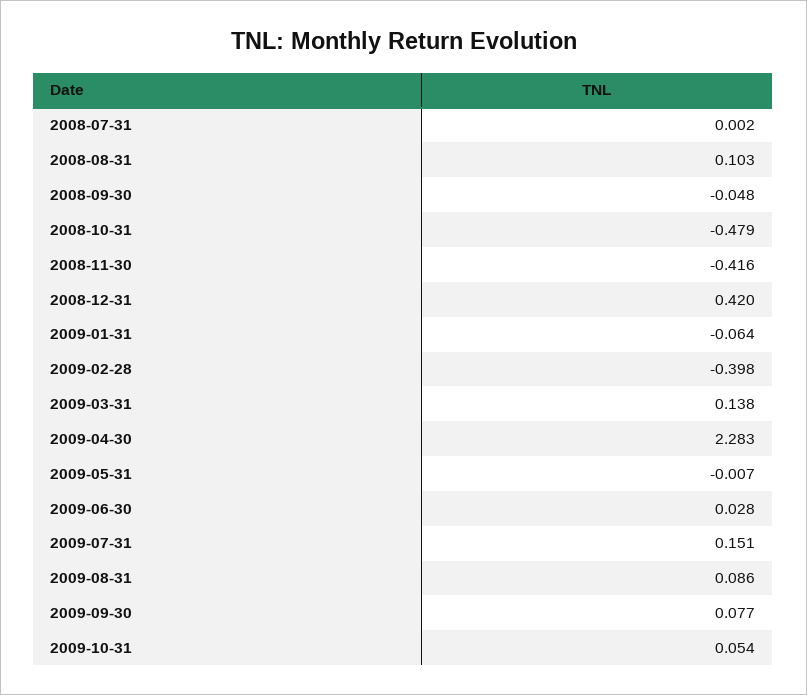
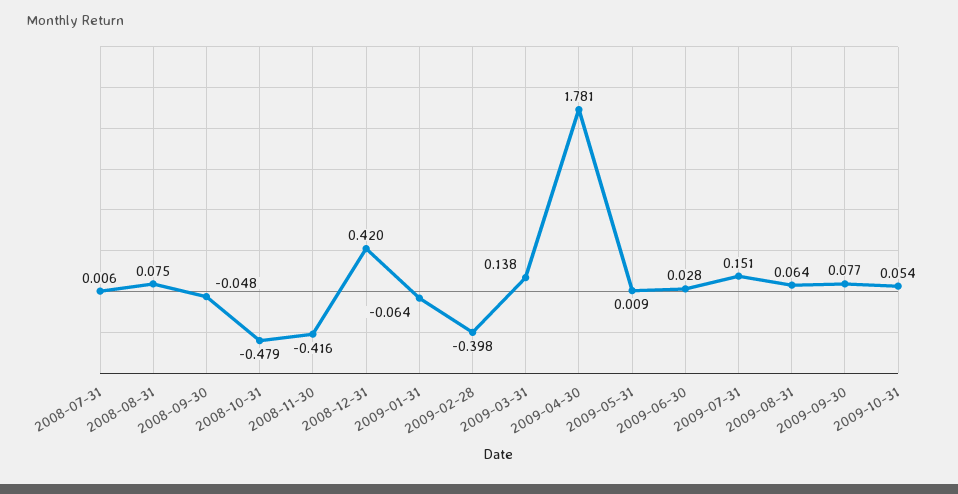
  {
-   "2008-07-31": 0.002,
+   "2008-07-31": 0.006,
-   "2008-08-31": 0.103,
+   "2008-08-31": 0.075,
    "2008-09-30": -0.048,
    "2008-10-31": -0.479,
    "2008-11-30": -0.416,
    "2008-12-31": 0.42,
    "2009-01-31": -0.064,
    "2009-02-28": -0.398,
    "2009-03-31": 0.138,
-   "2009-04-30": 2.283,
+   "2009-04-30": 1.781,
-   "2009-05-31": -0.007,
+   "2009-05-31": 0.009,
    "2009-06-30": 0.028,
    "2009-07-31": 0.151,
-   "2009-08-31": 0.086,
+   "2009-08-31": 0.064,
    "2009-09-30": 0.077,
    "2009-10-31": 0.054
  }

